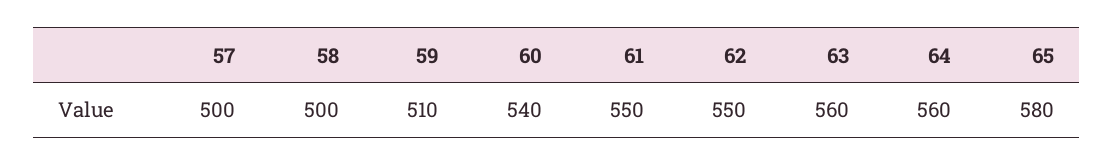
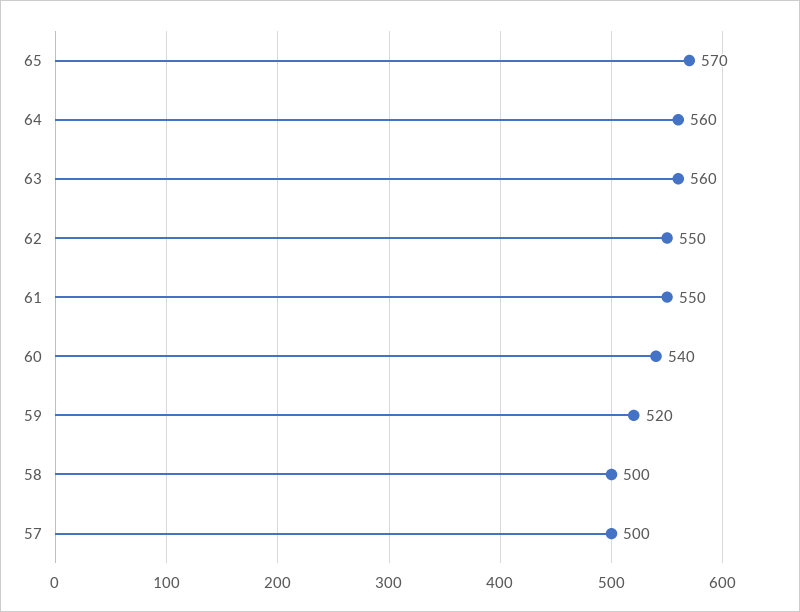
  {
    "57": 500,
    "58": 500,
-   "59": 510,
+   "59": 520,
    "60": 540,
    "61": 550,
    "62": 550,
    "63": 560,
    "64": 560,
-   "65": 580
+   "65": 570
  }

